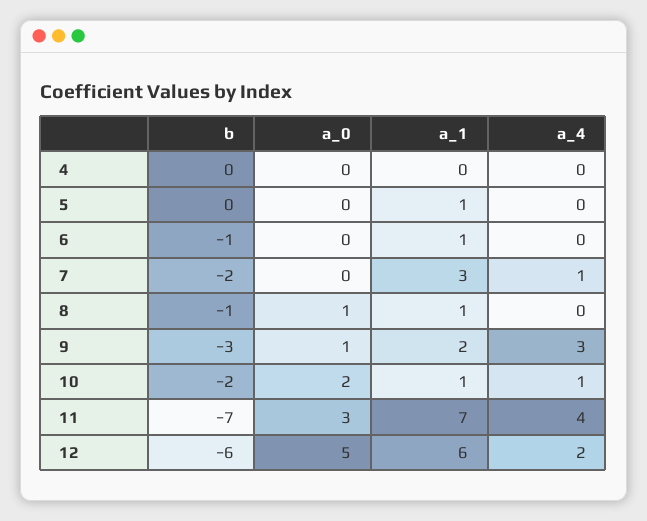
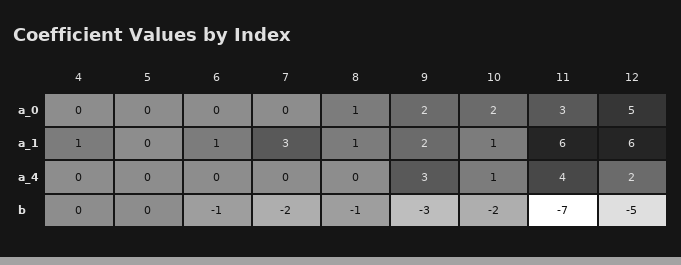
  {
    "b": {
      "4": 0,
      "5": 0,
      "6": -1,
      "7": -2,
      "8": -1,
      "9": -3,
      "10": -2,
      "11": -7,
-     "12": -6
+     "12": -5
    },
    "a_0": {
      "4": 0,
      "5": 0,
      "6": 0,
      "7": 0,
      "8": 1,
-     "9": 1,
+     "9": 2,
      "10": 2,
      "11": 3,
      "12": 5
    },
    "a_1": {
-     "4": 0,
+     "4": 1,
-     "5": 1,
+     "5": 0,
      "6": 1,
      "7": 3,
      "8": 1,
      "9": 2,
      "10": 1,
-     "11": 7,
+     "11": 6,
      "12": 6
    },
    "a_4": {
      "4": 0,
      "5": 0,
      "6": 0,
-     "7": 1,
+     "7": 0,
      "8": 0,
      "9": 3,
      "10": 1,
      "11": 4,
      "12": 2
    }
  }

